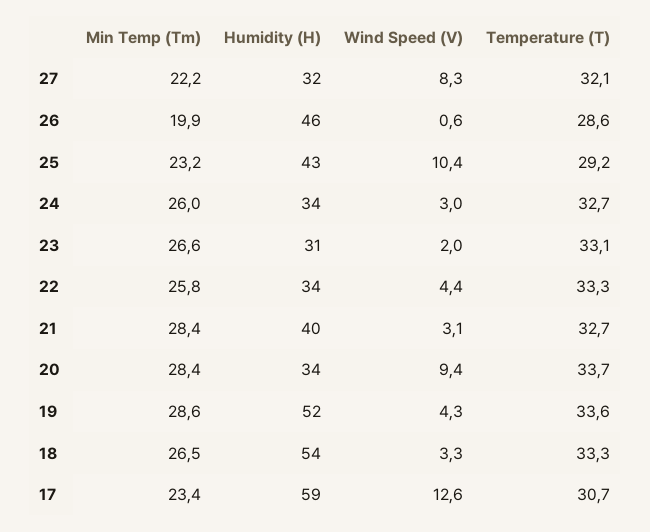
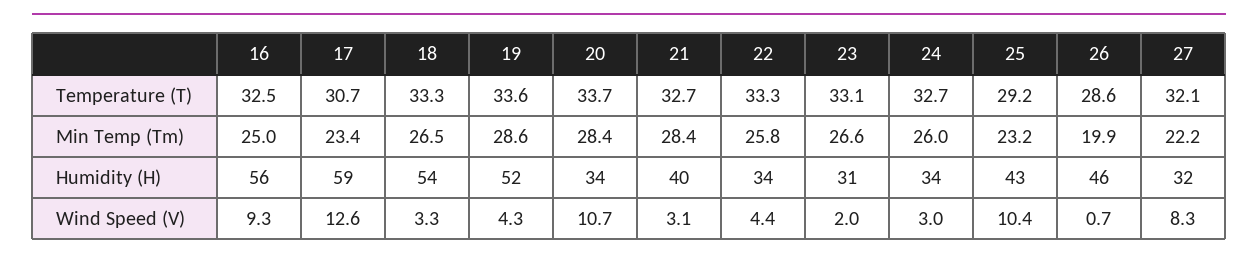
  {
    "Min Temp (Tm)": {
      "27": 22.2,
      "26": 19.9,
      "25": 23.2,
      "24": 26,
      "23": 26.6,
      "22": 25.8,
      "21": 28.4,
      "20": 28.4,
      "19": 28.6,
      "18": 26.5,
-     "17": 23.4
+     "17": 23.4,
+     "16": 25
    },
    "Humidity (H)": {
      "27": 32,
      "26": 46,
      "25": 43,
      "24": 34,
      "23": 31,
      "22": 34,
      "21": 40,
      "20": 34,
      "19": 52,
      "18": 54,
-     "17": 59
+     "17": 59,
+     "16": 56
    },
    "Wind Speed (V)": {
      "27": 8.3,
-     "26": 0.6,
+     "26": 0.7,
      "25": 10.4,
      "24": 3,
      "23": 2,
      "22": 4.4,
      "21": 3.1,
-     "20": 9.4,
+     "20": 10.7,
      "19": 4.3,
      "18": 3.3,
-     "17": 12.6
+     "17": 12.6,
+     "16": 9.3
    },
    "Temperature (T)": {
      "27": 32.1,
      "26": 28.6,
      "25": 29.2,
      "24": 32.7,
      "23": 33.1,
      "22": 33.3,
      "21": 32.7,
      "20": 33.7,
      "19": 33.6,
      "18": 33.3,
-     "17": 30.7
+     "17": 30.7,
+     "16": 32.5
    }
  }

